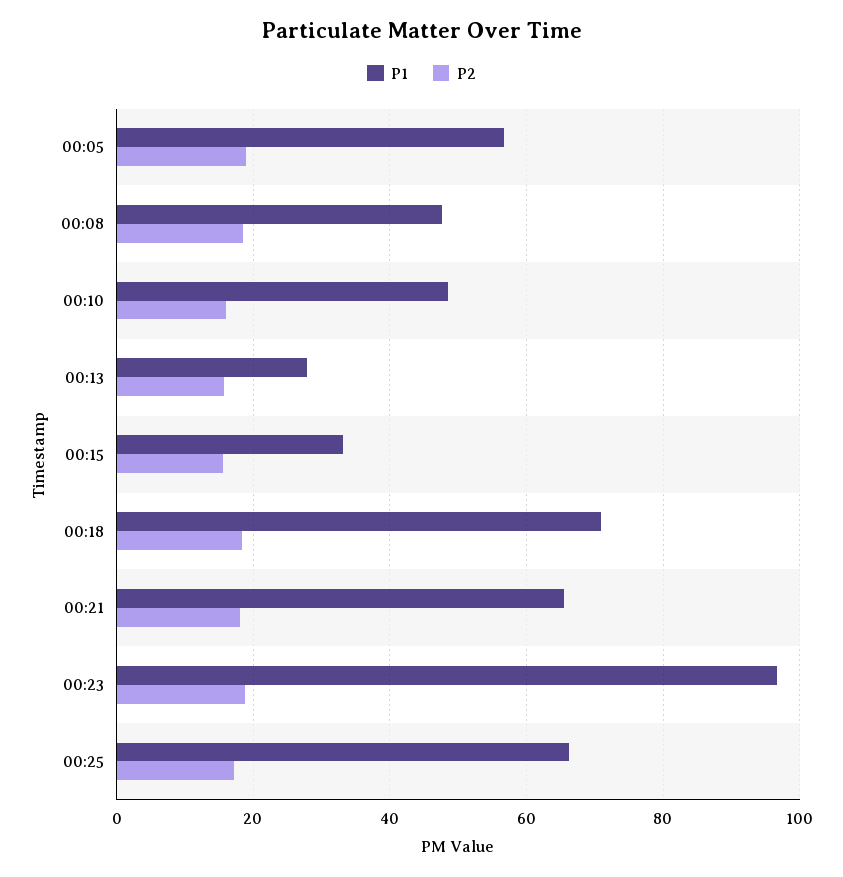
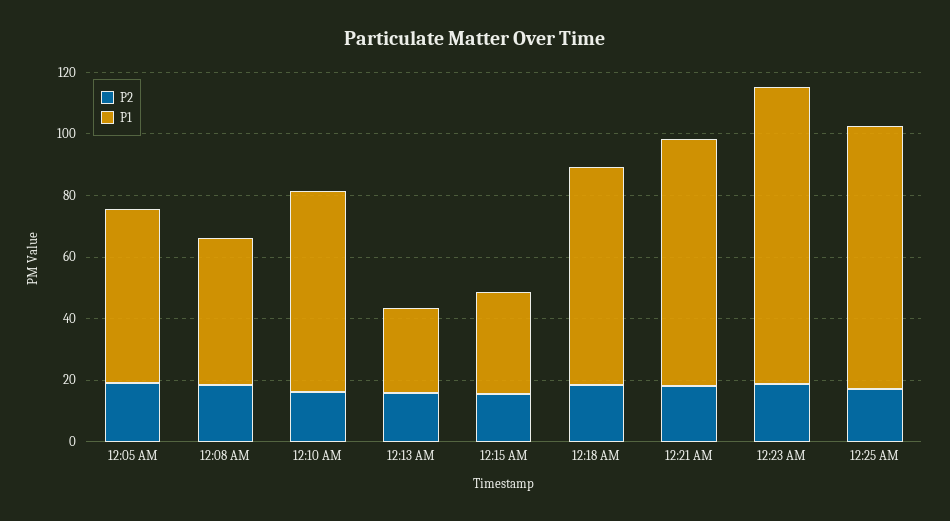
  {
    "P1": {
      "00:05": 56,
      "00:08": 48,
-     "00:10": 48,
+     "00:10": 65,
      "00:13": 28,
      "00:15": 34,
      "00:18": 70,
-     "00:21": 66,
+     "00:21": 80,
      "00:23": 96,
-     "00:25": 66
+     "00:25": 85
    },
    "P2": {
      "00:05": 18,
      "00:08": 18,
      "00:10": 16,
      "00:13": 16,
      "00:15": 16,
      "00:18": 18,
      "00:21": 18,
      "00:23": 18,
      "00:25": 18
    }
  }

